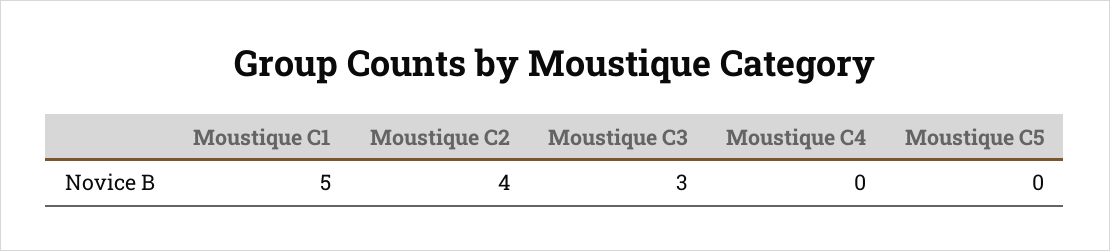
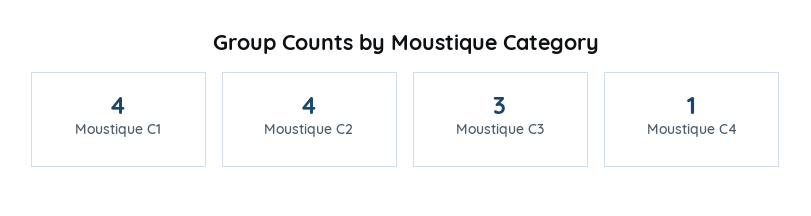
  {
-   "Moustique C1": 5,
+   "Moustique C1": 4,
    "Moustique C2": 4,
    "Moustique C3": 3,
-   "Moustique C4": 0,
+   "Moustique C4": 1
-   "Moustique C5": 0
  }

